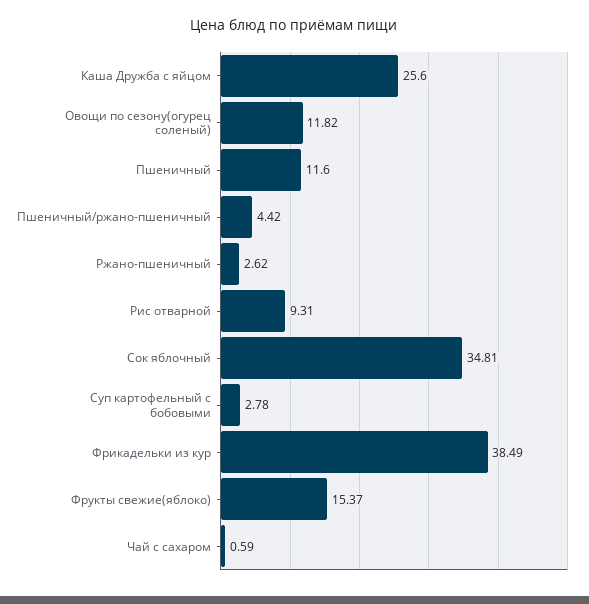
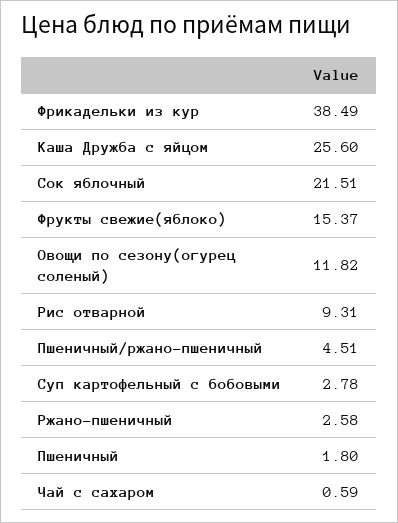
  {
    "Каша Дружба с яйцом": 25.6,
    "Овощи по сезону(огурец соленый)": 11.82,
-   "Пшеничный": 11.6,
+   "Пшеничный": 1.8,
-   "Пшеничный/ржано-пшеничный": 4.42,
+   "Пшеничный/ржано-пшеничный": 4.51,
-   "Ржано-пшеничный": 2.62,
+   "Ржано-пшеничный": 2.58,
    "Рис отварной": 9.31,
-   "Сок яблочный": 34.81,
+   "Сок яблочный": 21.51,
    "Суп картофельный с бобовыми": 2.78,
    "Фрикадельки из кур": 38.49,
    "Фрукты свежие(яблоко)": 15.37,
    "Чай с сахаром": 0.59
  }

